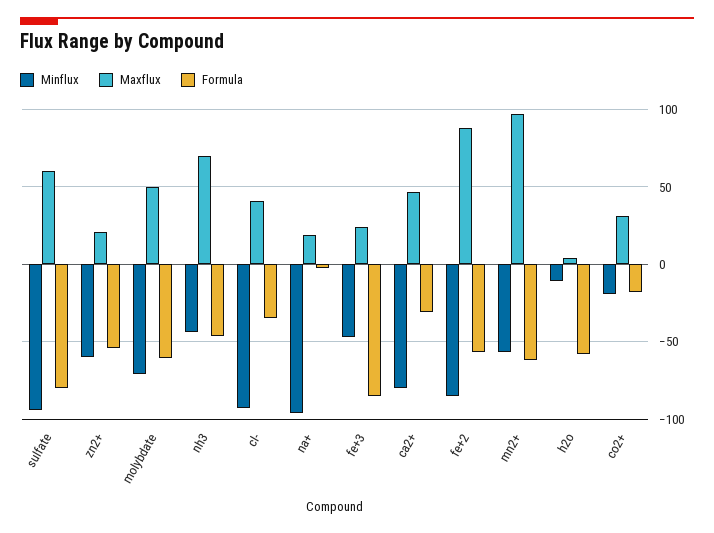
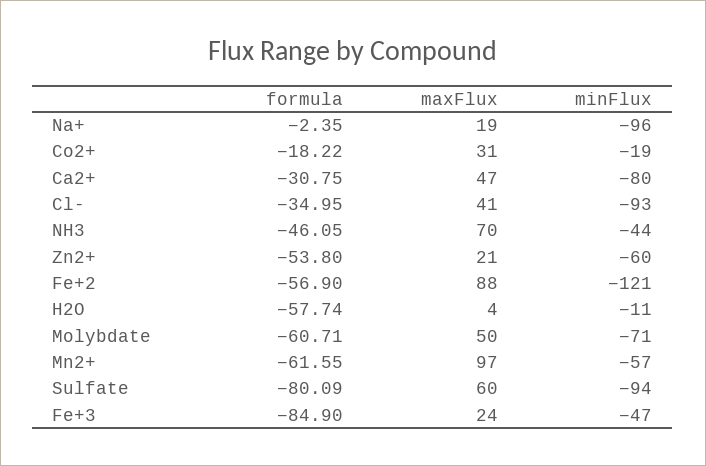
  {
    "Minflux": {
      "sulfate": -94,
      "zn2+": -60,
      "molybdate": -71,
      "nh3": -44,
      "cl-": -93,
      "na+": -96,
      "fe+3": -47,
      "ca2+": -80,
-     "fe+2": -85,
+     "fe+2": -121,
      "mn2+": -57,
      "h2o": -11,
      "co2+": -19
    },
    "Maxflux": {
      "sulfate": 60,
      "zn2+": 21,
      "molybdate": 50,
      "nh3": 70,
      "cl-": 41,
      "na+": 19,
      "fe+3": 24,
      "ca2+": 47,
      "fe+2": 88,
      "mn2+": 97,
      "h2o": 4,
      "co2+": 31
    },
    "Formula": {
      "sulfate": -80.09,
      "zn2+": -53.8,
      "molybdate": -60.71,
      "nh3": -46.05,
      "cl-": -34.95,
      "na+": -2.35,
      "fe+3": -84.9,
      "ca2+": -30.75,
      "fe+2": -56.9,
      "mn2+": -61.55,
      "h2o": -57.74,
      "co2+": -18.22
    }
  }

